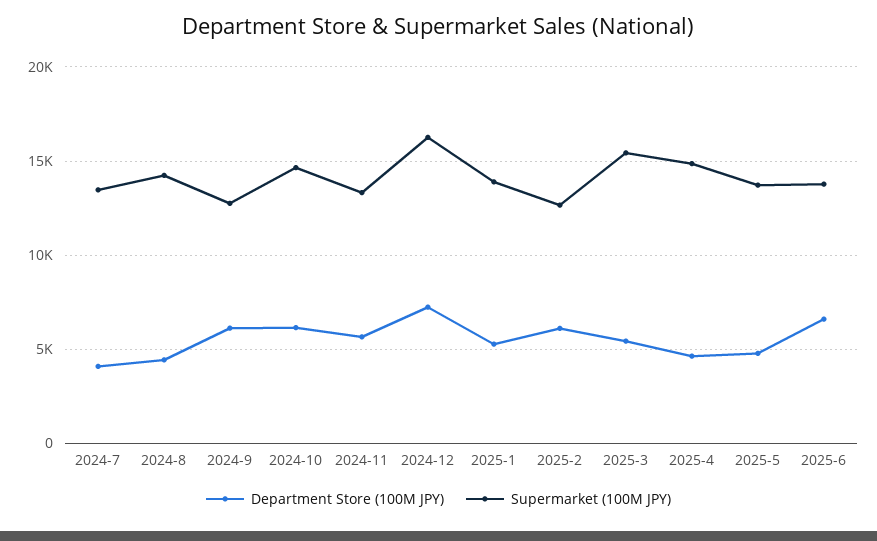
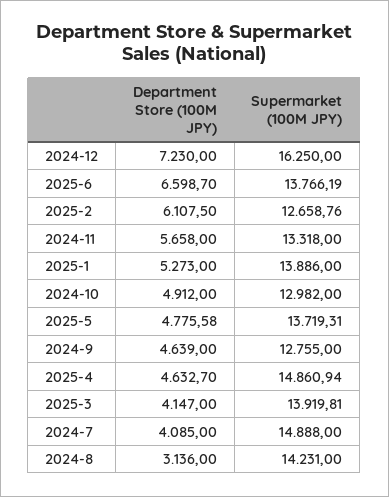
  {
    "Department Store (100M JPY)": {
      "2024-7": 4085,
-     "2024-8": 4500,
+     "2024-8": 3136,
-     "2024-9": 6000,
+     "2024-9": 4639,
-     "2024-10": 6000,
+     "2024-10": 4912,
      "2024-11": 5658,
      "2024-12": 7230,
      "2025-1": 5273,
      "2025-2": 6107.5,
-     "2025-3": 5500,
+     "2025-3": 4147,
      "2025-4": 4632.7,
      "2025-5": 4775.58,
      "2025-6": 6598.7
    },
    "Supermarket (100M JPY)": {
-     "2024-7": 13500,
+     "2024-7": 14888,
      "2024-8": 14231,
      "2024-9": 12755,
-     "2024-10": 14500,
+     "2024-10": 12982,
      "2024-11": 13318,
      "2024-12": 16250,
      "2025-1": 13886,
      "2025-2": 12658.76,
-     "2025-3": 15500,
+     "2025-3": 13919.81,
      "2025-4": 14860.94,
      "2025-5": 13719.31,
      "2025-6": 13766.19
    }
  }

